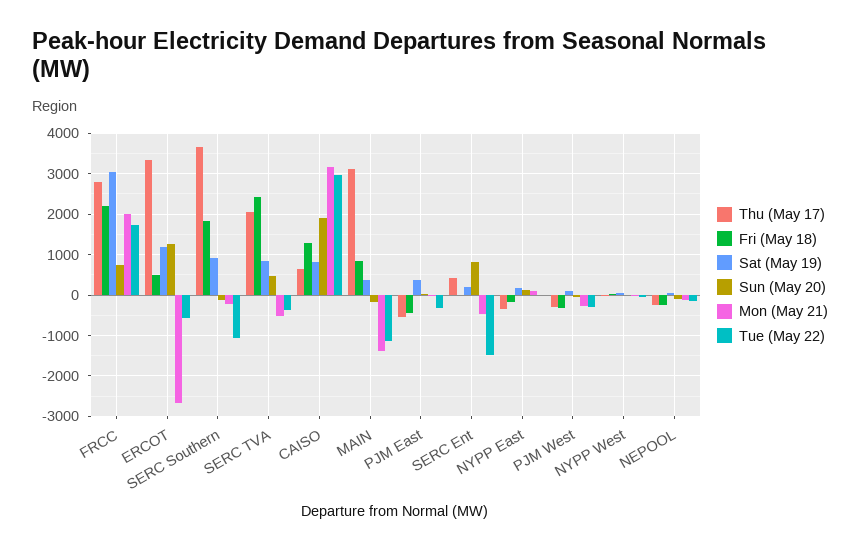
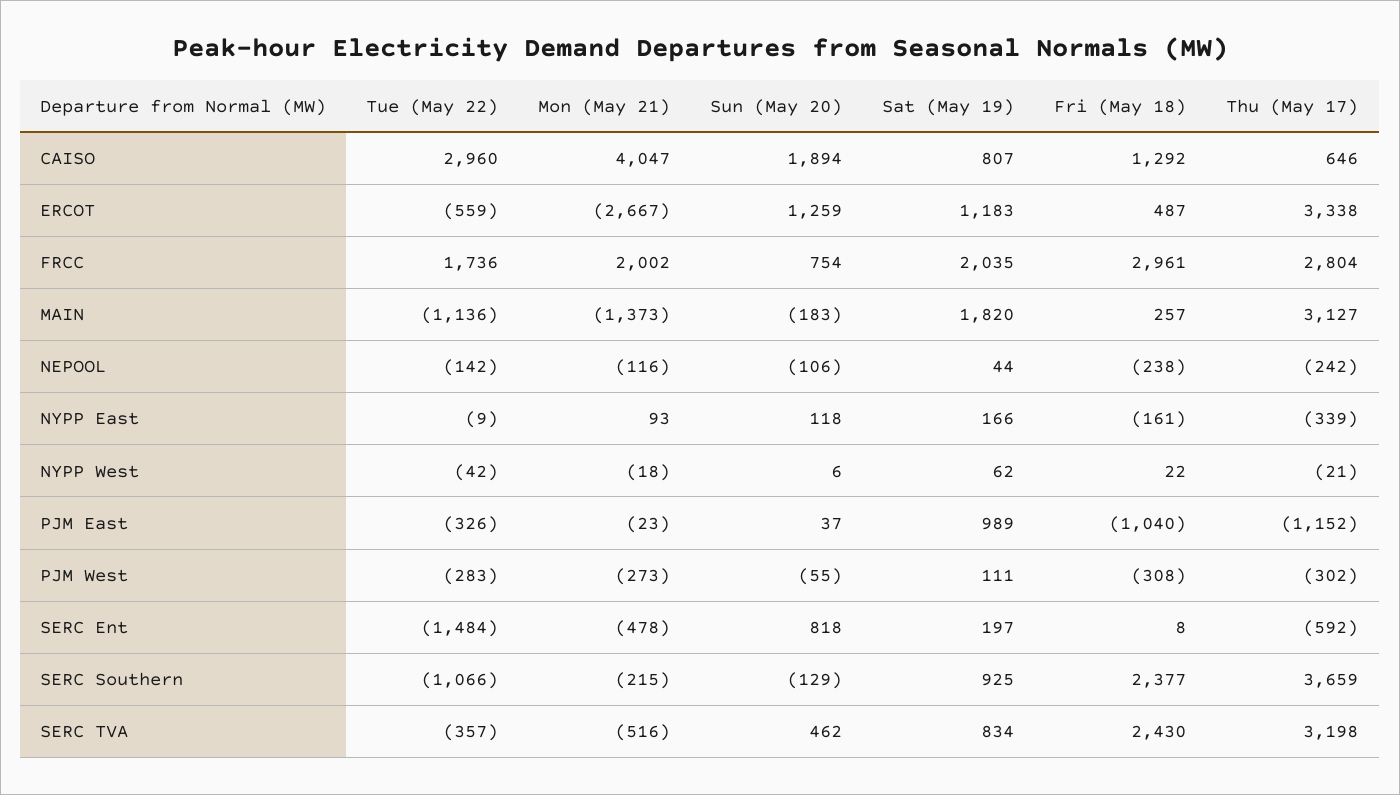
  {
    "Thu (May 17)": {
      "FRCC": 2804,
      "ERCOT": 3338,
      "SERC Southern": 3659,
-     "SERC TVA": 2000,
+     "SERC TVA": 3198,
      "CAISO": 646,
      "MAIN": 3127,
-     "PJM East": -600,
+     "PJM East": -1152,
-     "SERC Ent": 400,
+     "SERC Ent": -592,
      "NYPP East": -339,
      "PJM West": -302,
      "NYPP West": -21,
      "NEPOOL": -242
    },
    "Fri (May 18)": {
-     "FRCC": 2200,
+     "FRCC": 2961,
      "ERCOT": 487,
-     "SERC Southern": 1800,
+     "SERC Southern": 2377,
      "SERC TVA": 2430,
      "CAISO": 1292,
-     "MAIN": 800,
+     "MAIN": 257,
-     "PJM East": -400,
+     "PJM East": -1040,
      "SERC Ent": 8,
      "NYPP East": -161,
      "PJM West": -308,
      "NYPP West": 22,
      "NEPOOL": -238
    },
    "Sat (May 19)": {
-     "FRCC": 3000,
+     "FRCC": 2035,
      "ERCOT": 1183,
      "SERC Southern": 925,
      "SERC TVA": 834,
      "CAISO": 807,
-     "MAIN": 400,
+     "MAIN": 1820,
-     "PJM East": 400,
+     "PJM East": 989,
      "SERC Ent": 197,
      "NYPP East": 166,
      "PJM West": 111,
      "NYPP West": 62,
      "NEPOOL": 44
    },
    "Sun (May 20)": {
      "FRCC": 754,
      "ERCOT": 1259,
      "SERC Southern": -129,
      "SERC TVA": 462,
      "CAISO": 1894,
      "MAIN": -183,
      "PJM East": 37,
      "SERC Ent": 818,
      "NYPP East": 118,
      "PJM West": -55,
      "NYPP West": 6,
      "NEPOOL": -106
    },
    "Mon (May 21)": {
      "FRCC": 2002,
      "ERCOT": -2667,
      "SERC Southern": -215,
      "SERC TVA": -516,
-     "CAISO": 3200,
+     "CAISO": 4047,
      "MAIN": -1373,
      "PJM East": -23,
      "SERC Ent": -478,
      "NYPP East": 93,
      "PJM West": -273,
      "NYPP West": -18,
      "NEPOOL": -116
    },
    "Tue (May 22)": {
      "FRCC": 1736,
      "ERCOT": -559,
      "SERC Southern": -1066,
      "SERC TVA": -357,
      "CAISO": 2960,
      "MAIN": -1136,
      "PJM East": -326,
      "SERC Ent": -1484,
      "NYPP East": -9,
      "PJM West": -283,
      "NYPP West": -42,
      "NEPOOL": -142
    }
  }

